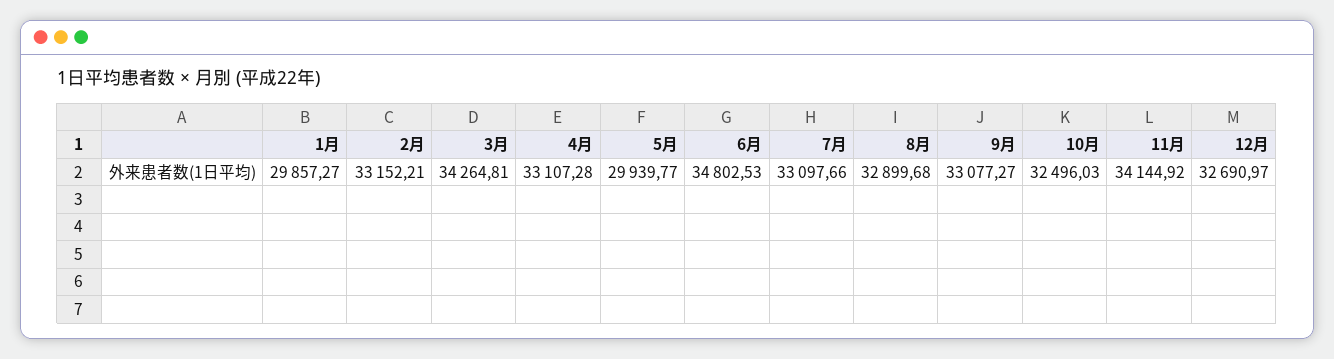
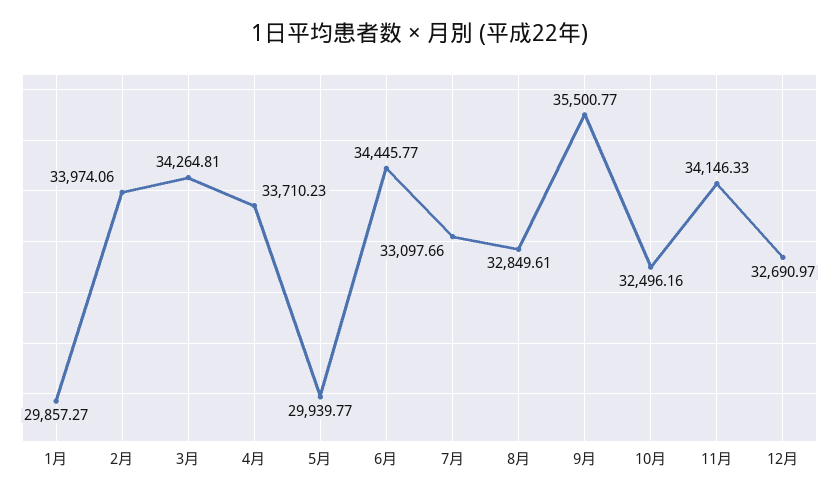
  {
    "1月": 29857.27,
-   "2月": 33152.21,
+   "2月": 33974.06,
    "3月": 34264.81,
-   "4月": 33107.28,
+   "4月": 33710.23,
    "5月": 29939.77,
-   "6月": 34802.53,
+   "6月": 34445.77,
    "7月": 33097.66,
-   "8月": 32899.68,
+   "8月": 32849.61,
-   "9月": 33077.27,
+   "9月": 35500.77,
-   "10月": 32496.03,
+   "10月": 32496.16,
-   "11月": 34144.92,
+   "11月": 34146.33,
    "12月": 32690.97
  }

